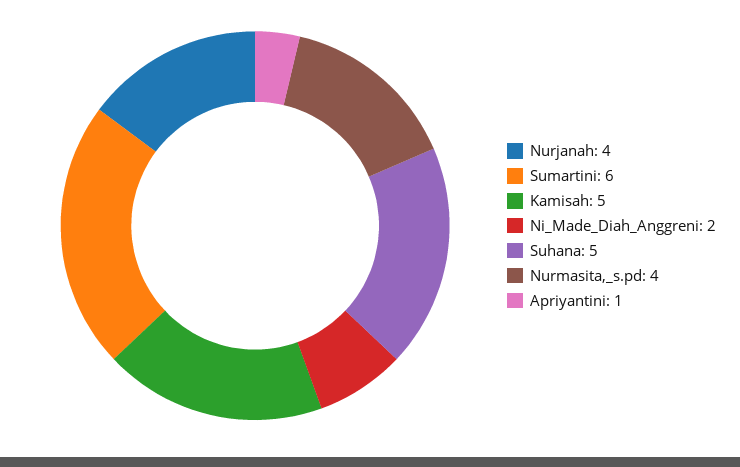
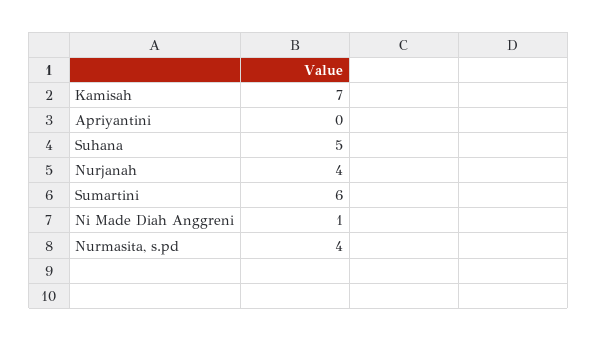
  {
    "Nurjanah": 4,
    "Sumartini": 6,
-   "Kamisah": 5,
+   "Kamisah": 7,
-   "Ni_Made_Diah_Anggreni": 2,
+   "Ni_Made_Diah_Anggreni": 1,
    "Suhana": 5,
    "Nurmasita,_s.pd": 4,
-   "Apriyantini": 1
+   "Apriyantini": 0
  }

